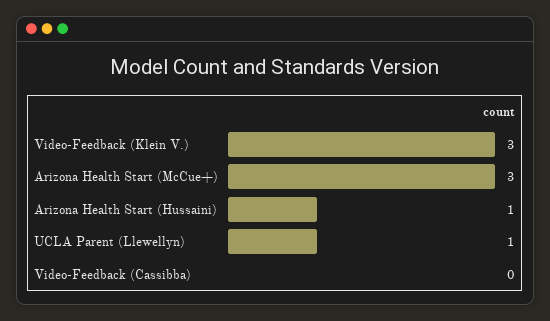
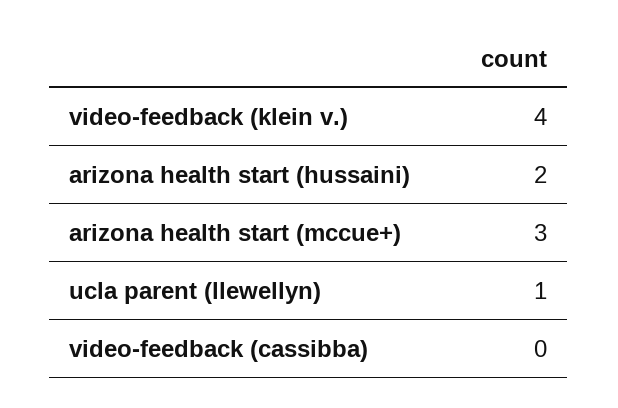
  {
-   "Video-Feedback (Klein V.)": 3,
+   "Video-Feedback (Klein V.)": 4,
    "Arizona Health Start (McCue+)": 3,
-   "Arizona Health Start (Hussaini)": 1,
+   "Arizona Health Start (Hussaini)": 2,
    "UCLA Parent (Llewellyn)": 1,
    "Video-Feedback (Cassibba)": 0
  }

